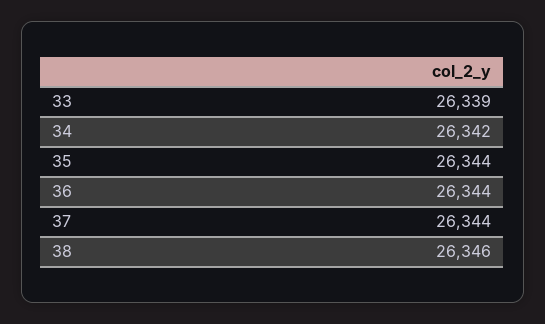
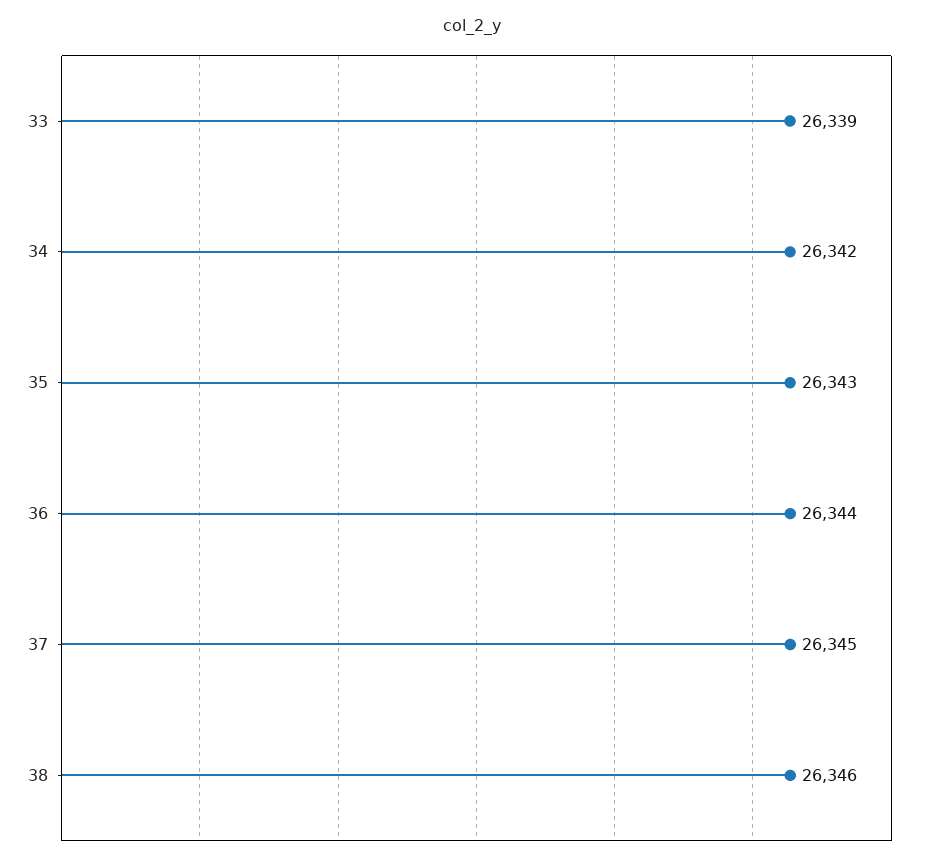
  {
    "33": 26339,
    "34": 26342,
-   "35": 26344,
+   "35": 26343,
    "36": 26344,
-   "37": 26344,
+   "37": 26345,
    "38": 26346
  }

